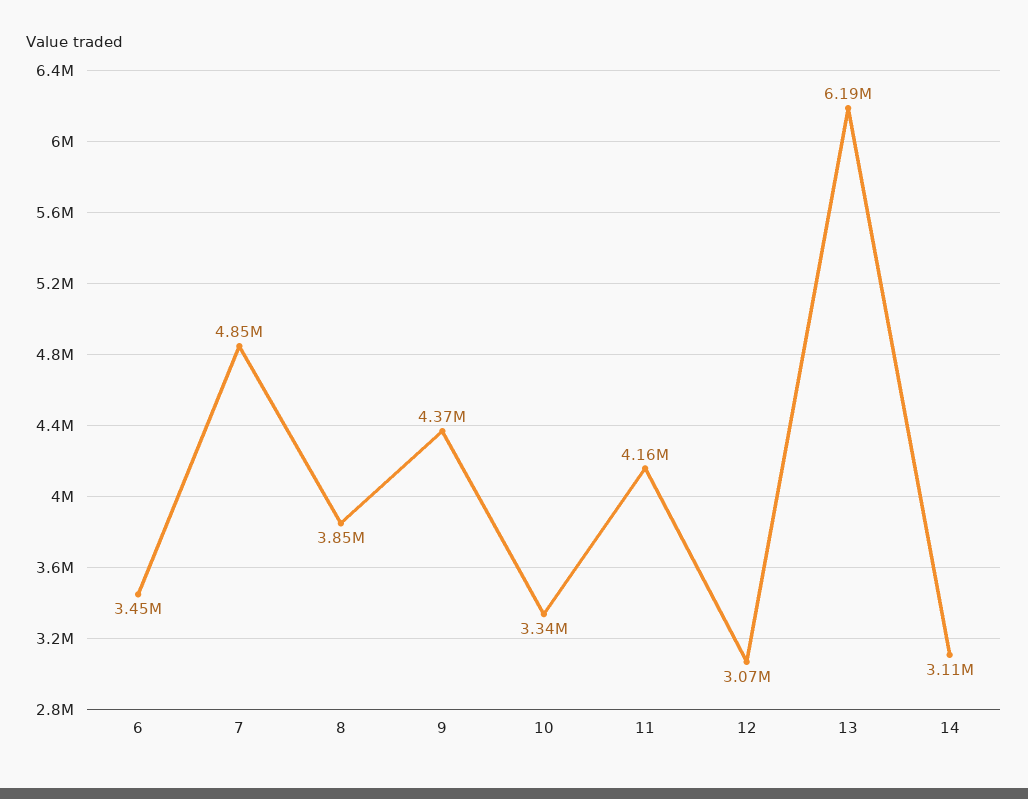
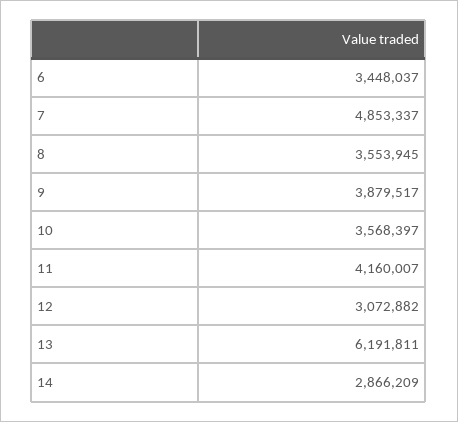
  {
    "6": 3448037,
    "7": 4853337,
-   "8": 3850000,
+   "8": 3553945,
-   "9": 4370000,
+   "9": 3879517,
-   "10": 3340000,
+   "10": 3568397,
    "11": 4160007,
    "12": 3072882,
    "13": 6191811,
-   "14": 3110000
+   "14": 2866209
  }

